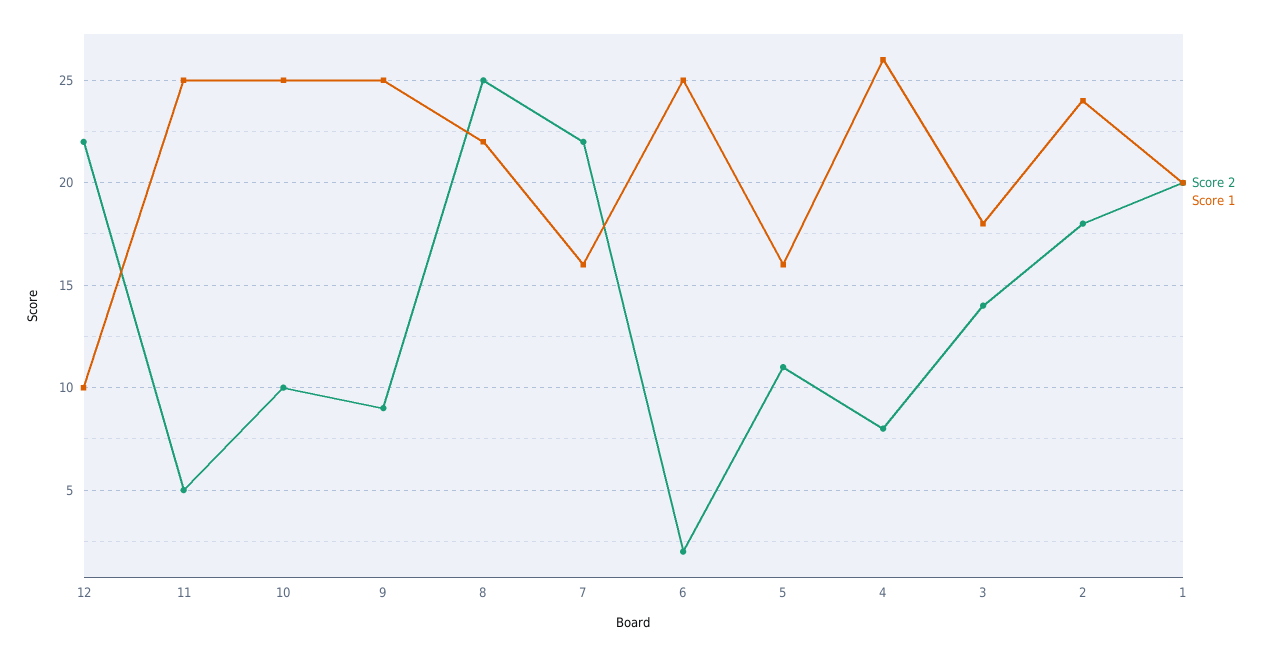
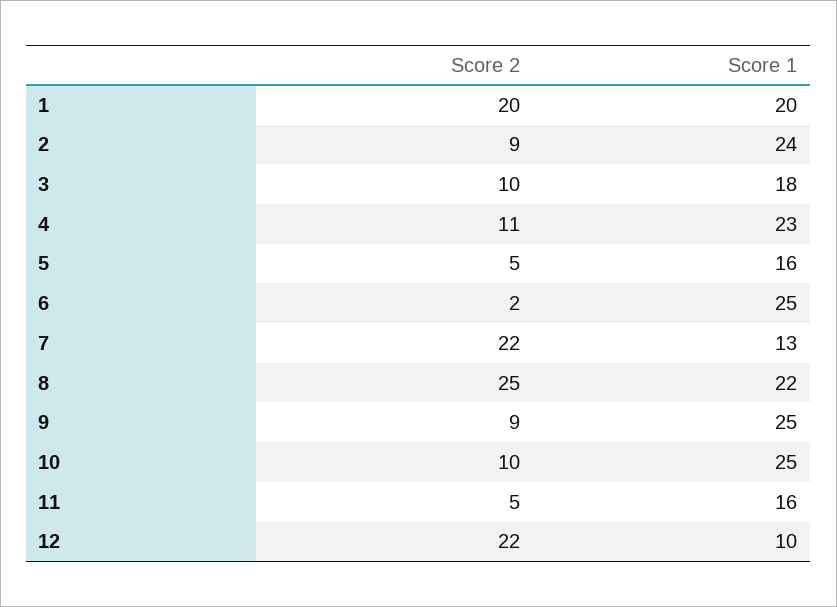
  {
    "Score 2": {
      "12": 22,
      "11": 5,
      "10": 10,
      "9": 9,
      "8": 25,
      "7": 22,
      "6": 2,
-     "5": 11,
+     "5": 5,
-     "4": 8,
+     "4": 11,
-     "3": 14,
+     "3": 10,
-     "2": 18,
+     "2": 9,
      "1": 20
    },
    "Score 1": {
      "12": 10,
-     "11": 25,
+     "11": 16,
      "10": 25,
      "9": 25,
      "8": 22,
-     "7": 16,
+     "7": 13,
      "6": 25,
      "5": 16,
-     "4": 26,
+     "4": 23,
      "3": 18,
      "2": 24,
      "1": 20
    }
  }

